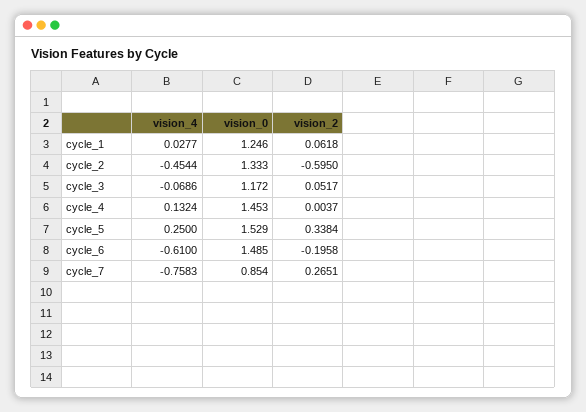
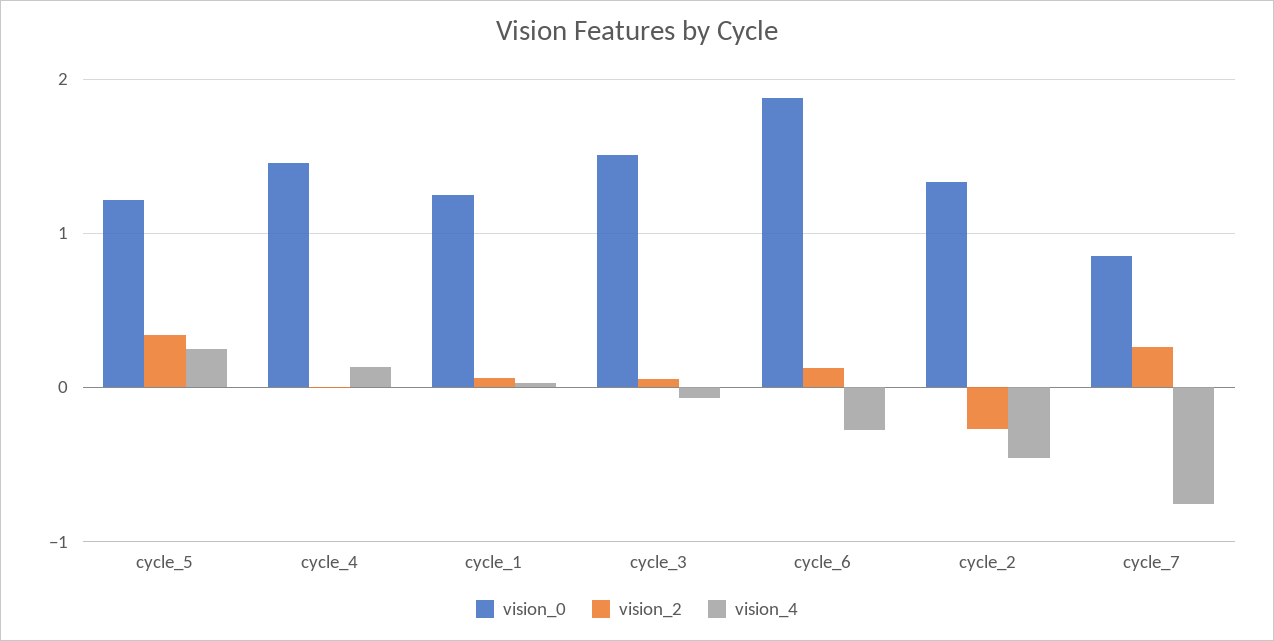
  {
    "vision_4": {
      "cycle_1": 0.0277,
      "cycle_2": -0.4544,
      "cycle_3": -0.0686,
      "cycle_4": 0.1324,
      "cycle_5": 0.25,
-     "cycle_6": -0.61,
+     "cycle_6": -0.3,
      "cycle_7": -0.7583
    },
    "vision_0": {
      "cycle_1": 1.246,
      "cycle_2": 1.333,
-     "cycle_3": 1.172,
+     "cycle_3": 1.5,
      "cycle_4": 1.453,
-     "cycle_5": 1.529,
+     "cycle_5": 1.2,
-     "cycle_6": 1.485,
+     "cycle_6": 1.9,
      "cycle_7": 0.854
    },
    "vision_2": {
      "cycle_1": 0.0618,
-     "cycle_2": -0.595,
+     "cycle_2": -0.3,
      "cycle_3": 0.0517,
      "cycle_4": 0.0037,
      "cycle_5": 0.3384,
-     "cycle_6": -0.1958,
+     "cycle_6": 0.1,
      "cycle_7": 0.2651
    }
  }

